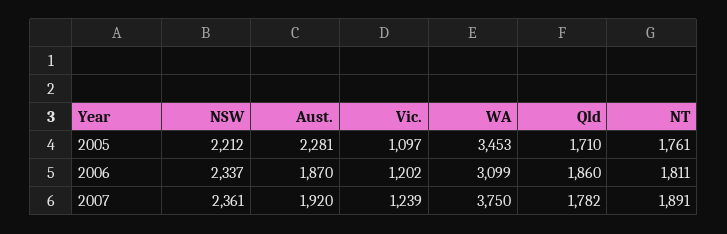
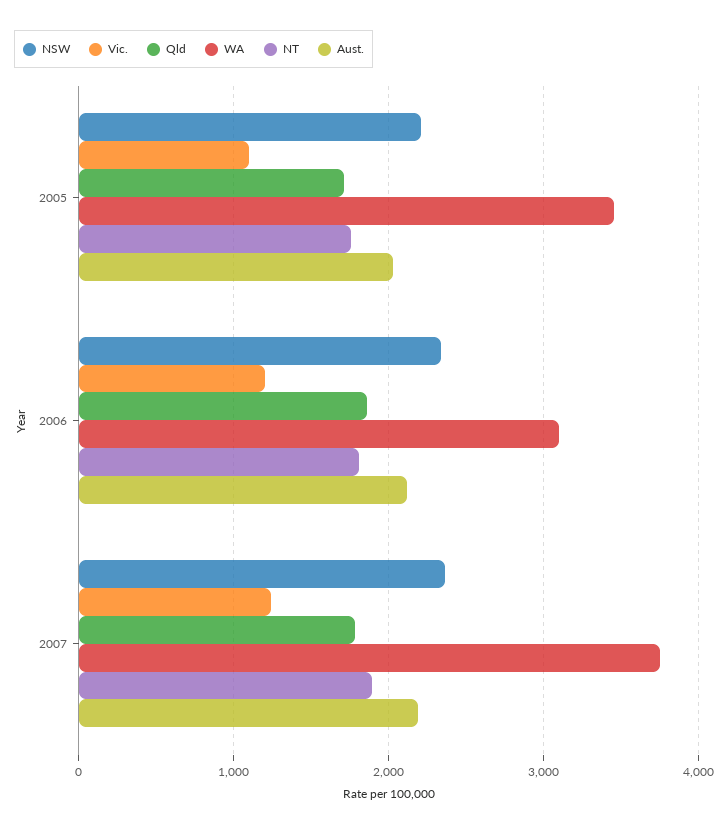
  {
    "NSW": {
      "2005": 2212,
      "2006": 2337,
      "2007": 2361
    },
    "Aust.": {
-     "2005": 2281,
+     "2005": 2000,
-     "2006": 1870,
+     "2006": 2100,
-     "2007": 1920
+     "2007": 2200
    },
    "Vic.": {
      "2005": 1097,
      "2006": 1202,
      "2007": 1239
    },
    "WA": {
      "2005": 3453,
      "2006": 3099,
      "2007": 3750
    },
    "Qld": {
      "2005": 1710,
      "2006": 1860,
      "2007": 1782
    },
    "NT": {
      "2005": 1761,
      "2006": 1811,
      "2007": 1891
    }
  }

